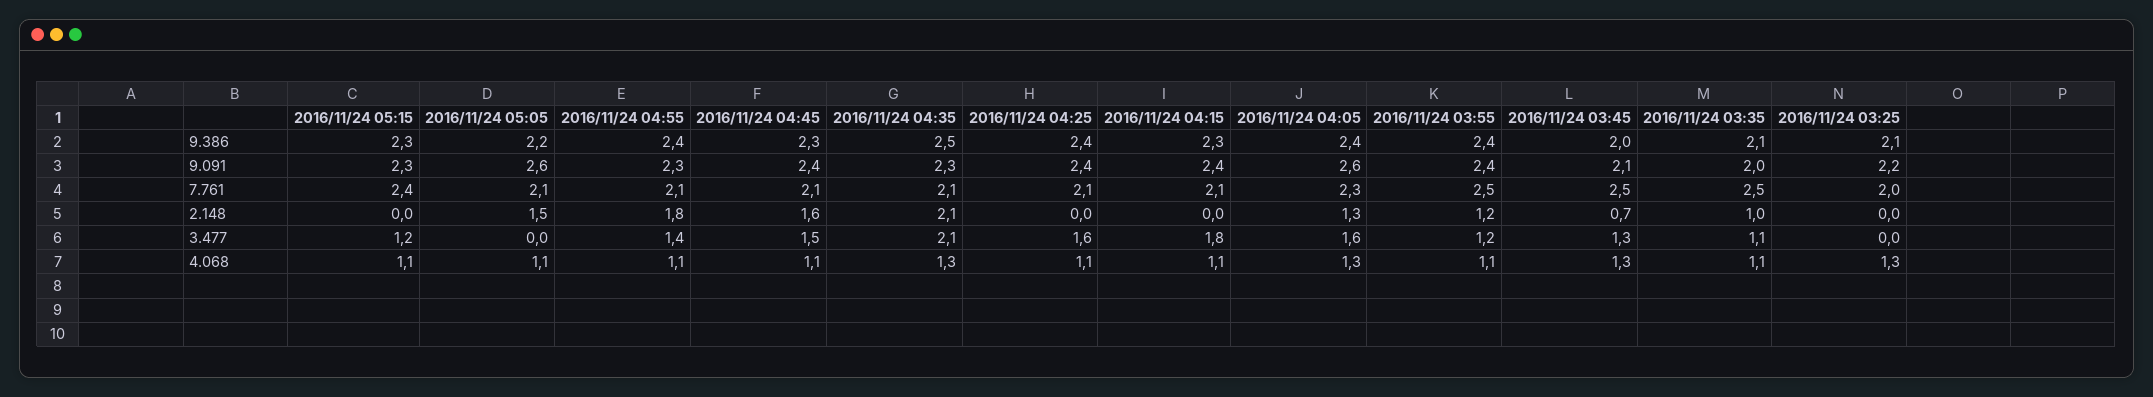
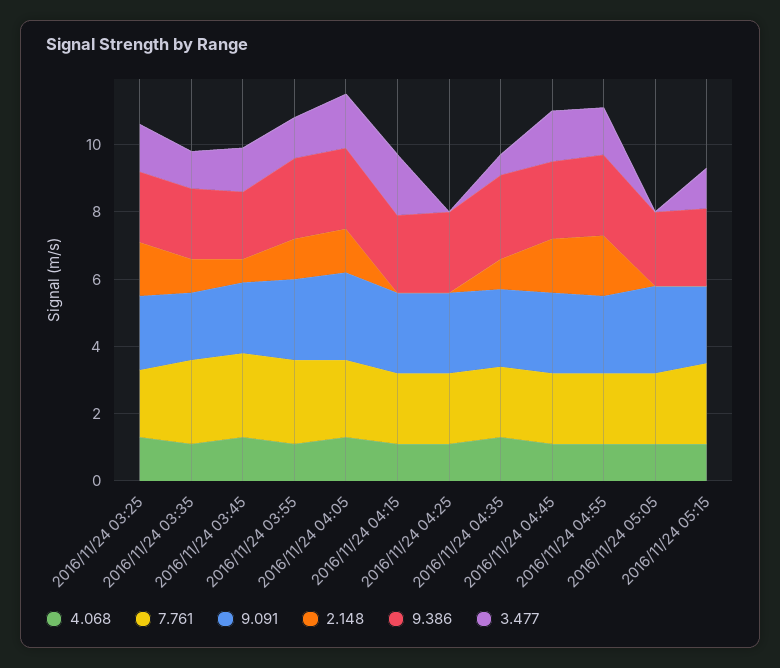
  {
    "9.386": {
      "2016/11/24 05:15": 2.3,
      "2016/11/24 05:05": 2.2,
      "2016/11/24 04:55": 2.4,
      "2016/11/24 04:45": 2.3,
      "2016/11/24 04:35": 2.5,
      "2016/11/24 04:25": 2.4,
      "2016/11/24 04:15": 2.3,
      "2016/11/24 04:05": 2.4,
      "2016/11/24 03:55": 2.4,
      "2016/11/24 03:45": 2,
      "2016/11/24 03:35": 2.1,
      "2016/11/24 03:25": 2.1
    },
    "9.091": {
      "2016/11/24 05:15": 2.3,
      "2016/11/24 05:05": 2.6,
      "2016/11/24 04:55": 2.3,
      "2016/11/24 04:45": 2.4,
      "2016/11/24 04:35": 2.3,
      "2016/11/24 04:25": 2.4,
      "2016/11/24 04:15": 2.4,
      "2016/11/24 04:05": 2.6,
      "2016/11/24 03:55": 2.4,
      "2016/11/24 03:45": 2.1,
      "2016/11/24 03:35": 2,
      "2016/11/24 03:25": 2.2
    },
    "7.761": {
      "2016/11/24 05:15": 2.4,
      "2016/11/24 05:05": 2.1,
      "2016/11/24 04:55": 2.1,
      "2016/11/24 04:45": 2.1,
      "2016/11/24 04:35": 2.1,
      "2016/11/24 04:25": 2.1,
      "2016/11/24 04:15": 2.1,
      "2016/11/24 04:05": 2.3,
      "2016/11/24 03:55": 2.5,
      "2016/11/24 03:45": 2.5,
      "2016/11/24 03:35": 2.5,
      "2016/11/24 03:25": 2
    },
    "2.148": {
      "2016/11/24 05:15": 0,
-     "2016/11/24 05:05": 1.5,
+     "2016/11/24 05:05": 0,
      "2016/11/24 04:55": 1.8,
      "2016/11/24 04:45": 1.6,
-     "2016/11/24 04:35": 2.1,
+     "2016/11/24 04:35": 1,
      "2016/11/24 04:25": 0,
      "2016/11/24 04:15": 0,
      "2016/11/24 04:05": 1.3,
      "2016/11/24 03:55": 1.2,
      "2016/11/24 03:45": 0.7,
      "2016/11/24 03:35": 1,
-     "2016/11/24 03:25": 0
+     "2016/11/24 03:25": 1.5
    },
    "3.477": {
      "2016/11/24 05:15": 1.2,
      "2016/11/24 05:05": 0,
      "2016/11/24 04:55": 1.4,
      "2016/11/24 04:45": 1.5,
-     "2016/11/24 04:35": 2.1,
+     "2016/11/24 04:35": 0.5,
-     "2016/11/24 04:25": 1.6,
+     "2016/11/24 04:25": 0,
      "2016/11/24 04:15": 1.8,
      "2016/11/24 04:05": 1.6,
      "2016/11/24 03:55": 1.2,
      "2016/11/24 03:45": 1.3,
      "2016/11/24 03:35": 1.1,
-     "2016/11/24 03:25": 0
+     "2016/11/24 03:25": 1.5
    },
    "4.068": {
      "2016/11/24 05:15": 1.1,
      "2016/11/24 05:05": 1.1,
      "2016/11/24 04:55": 1.1,
      "2016/11/24 04:45": 1.1,
      "2016/11/24 04:35": 1.3,
      "2016/11/24 04:25": 1.1,
      "2016/11/24 04:15": 1.1,
      "2016/11/24 04:05": 1.3,
      "2016/11/24 03:55": 1.1,
      "2016/11/24 03:45": 1.3,
      "2016/11/24 03:35": 1.1,
      "2016/11/24 03:25": 1.3
    }
  }

